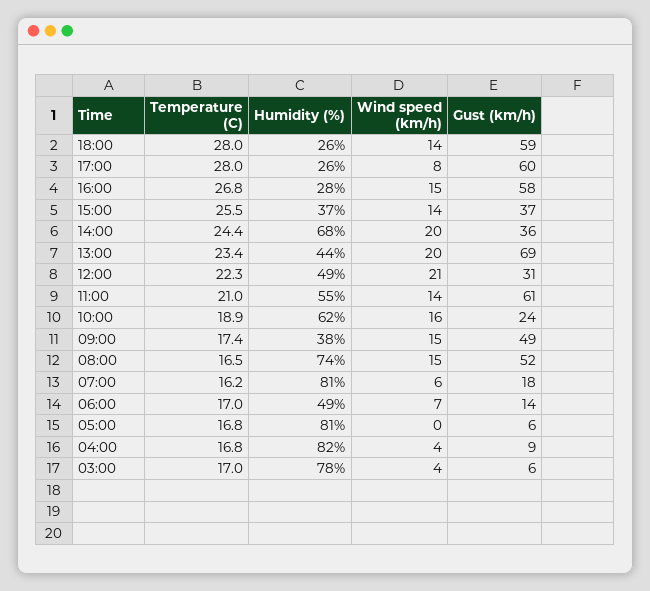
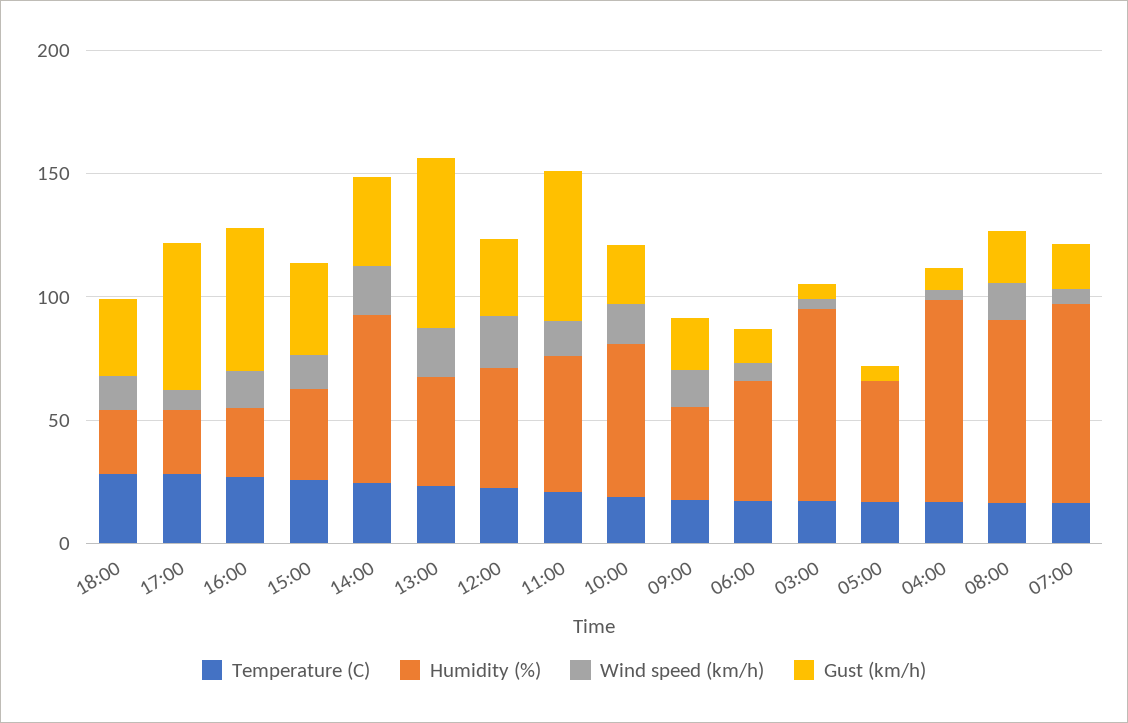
  {
    "Temperature (C)": {
      "18:00": 28,
      "17:00": 28,
      "16:00": 26.8,
      "15:00": 25.5,
      "14:00": 24.4,
      "13:00": 23.4,
      "12:00": 22.3,
      "11:00": 21,
      "10:00": 18.9,
      "09:00": 17.4,
      "08:00": 16.5,
      "07:00": 16.2,
      "06:00": 17,
      "05:00": 16.8,
      "04:00": 16.8,
      "03:00": 17
    },
    "Humidity (%)": {
      "18:00": 26,
      "17:00": 26,
      "16:00": 28,
      "15:00": 37,
      "14:00": 68,
      "13:00": 44,
      "12:00": 49,
      "11:00": 55,
      "10:00": 62,
      "09:00": 38,
      "08:00": 74,
      "07:00": 81,
      "06:00": 49,
-     "05:00": 81,
+     "05:00": 50,
      "04:00": 82,
      "03:00": 78
    },
    "Wind speed (km/h)": {
      "18:00": 14,
      "17:00": 8,
      "16:00": 15,
      "15:00": 14,
      "14:00": 20,
      "13:00": 20,
      "12:00": 21,
      "11:00": 14,
      "10:00": 16,
      "09:00": 15,
      "08:00": 15,
      "07:00": 6,
      "06:00": 7,
      "05:00": 0,
      "04:00": 4,
      "03:00": 4
    },
    "Gust (km/h)": {
-     "18:00": 59,
+     "18:00": 30,
      "17:00": 60,
      "16:00": 58,
      "15:00": 37,
      "14:00": 36,
      "13:00": 69,
      "12:00": 31,
      "11:00": 61,
      "10:00": 24,
-     "09:00": 49,
+     "09:00": 20,
-     "08:00": 52,
+     "08:00": 20,
      "07:00": 18,
      "06:00": 14,
      "05:00": 6,
      "04:00": 9,
      "03:00": 6
    }
  }

